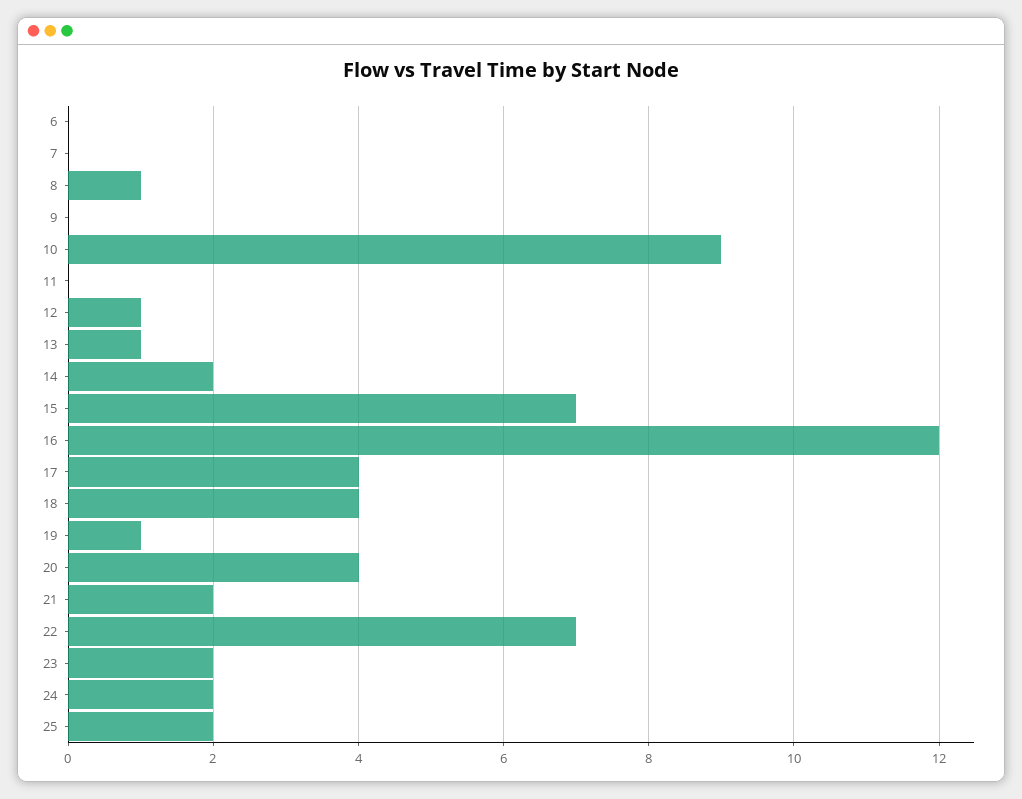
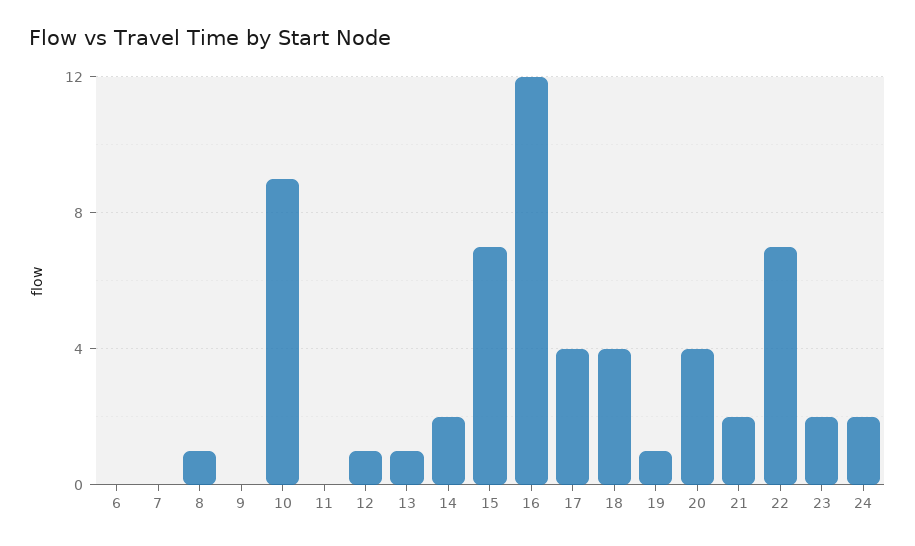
  {
    "6": 0,
    "7": 0,
    "8": 1,
    "9": 0,
    "10": 9,
    "11": 0,
    "12": 1,
    "13": 1,
    "14": 2,
    "15": 7,
    "16": 12,
    "17": 4,
    "18": 4,
    "19": 1,
    "20": 4,
    "21": 2,
    "22": 7,
    "23": 2,
-   "24": 2,
+   "24": 2
-   "25": 2
  }

